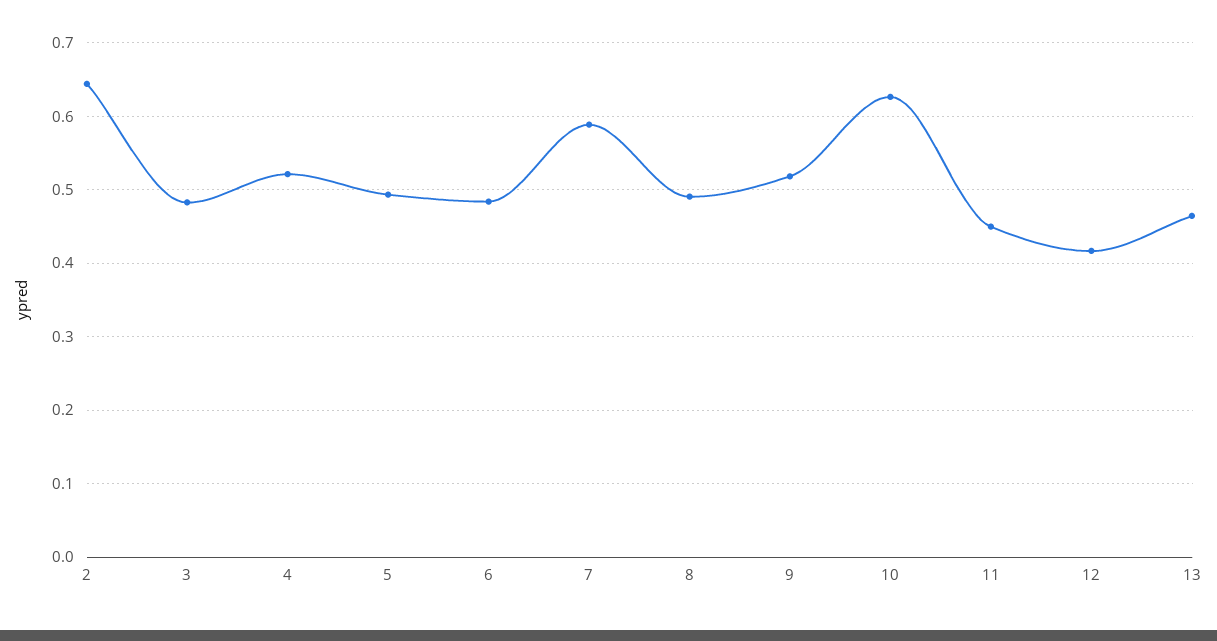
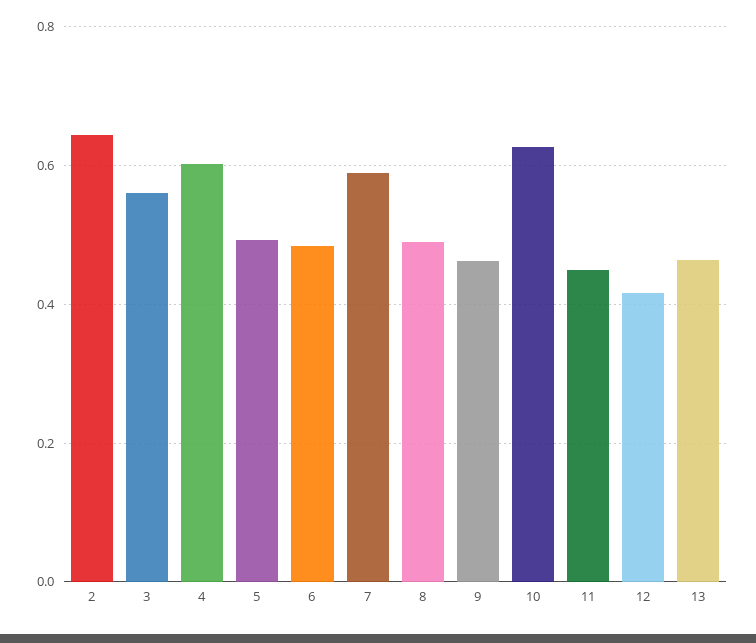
  {
    "2": 0.64,
-   "3": 0.48,
+   "3": 0.56,
-   "4": 0.52,
+   "4": 0.6,
    "5": 0.49,
    "6": 0.48,
    "7": 0.59,
    "8": 0.49,
-   "9": 0.52,
+   "9": 0.46,
    "10": 0.63,
    "11": 0.45,
    "12": 0.42,
    "13": 0.46
  }

